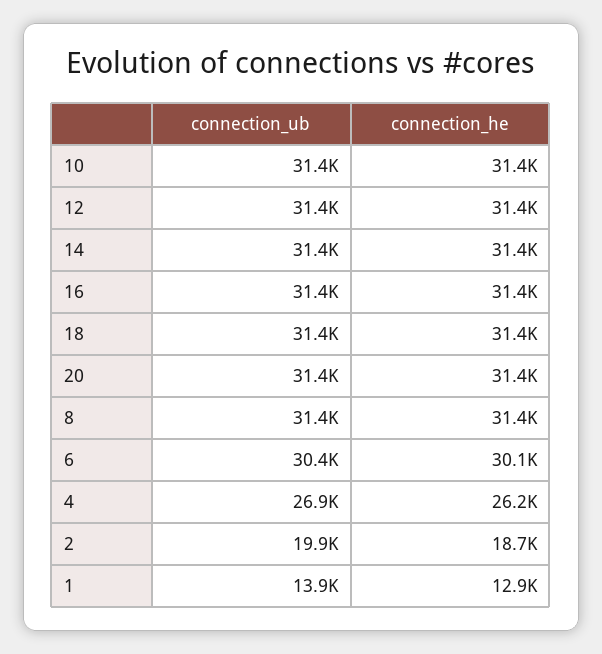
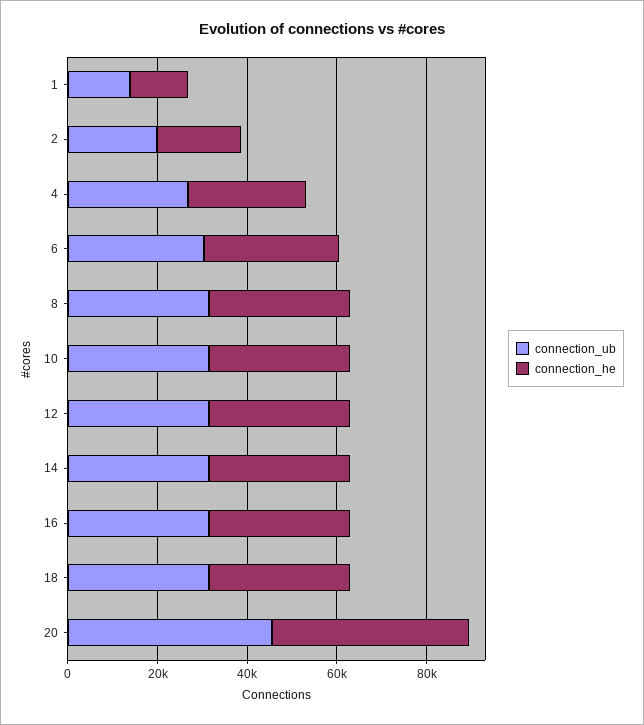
  {
    "connection_ub": {
      "10": 31400,
      "12": 31400,
      "14": 31400,
      "16": 31400,
      "18": 31400,
-     "20": 31400,
+     "20": 45000,
      "8": 31400,
      "6": 30400,
      "4": 26900,
      "2": 19900,
      "1": 13900
    },
    "connection_he": {
      "10": 31400,
      "12": 31400,
      "14": 31400,
      "16": 31400,
      "18": 31400,
-     "20": 31400,
+     "20": 45000,
      "8": 31400,
      "6": 30100,
      "4": 26200,
      "2": 18700,
      "1": 12900
    }
  }

